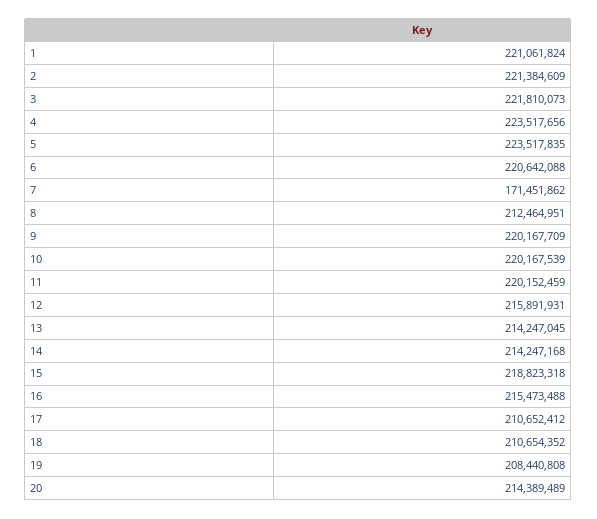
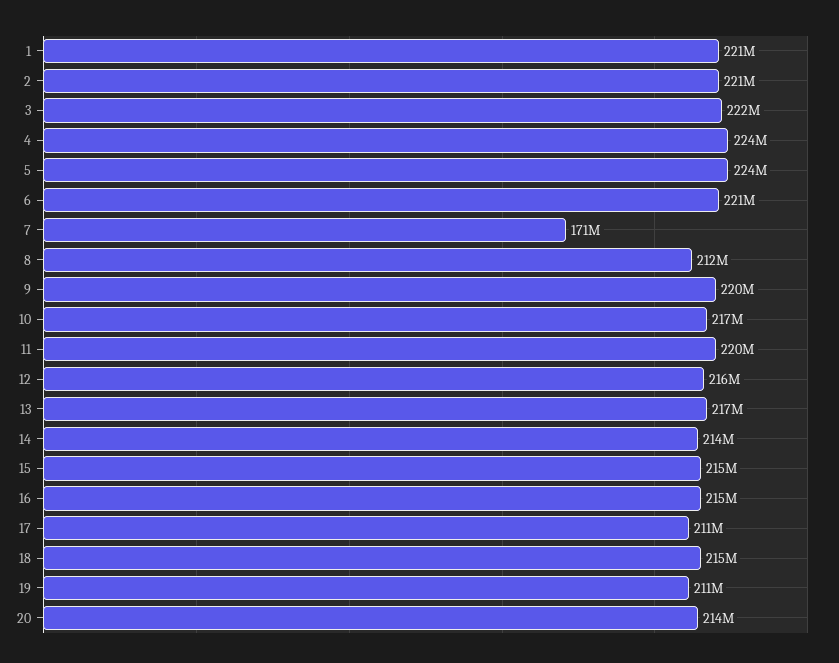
  {
    "1": 221061824,
    "2": 221384609,
    "3": 221810073,
    "4": 223517656,
    "5": 223517835,
    "6": 220642088,
    "7": 171451862,
    "8": 212464951,
    "9": 220167709,
-   "10": 220167539,
+   "10": 217000000,
    "11": 220152459,
    "12": 215891931,
-   "13": 214247045,
+   "13": 217000000,
    "14": 214247168,
-   "15": 218823318,
+   "15": 215000000,
    "16": 215473488,
    "17": 210652412,
-   "18": 210654352,
+   "18": 215000000,
-   "19": 208440808,
+   "19": 211000000,
    "20": 214389489
  }

